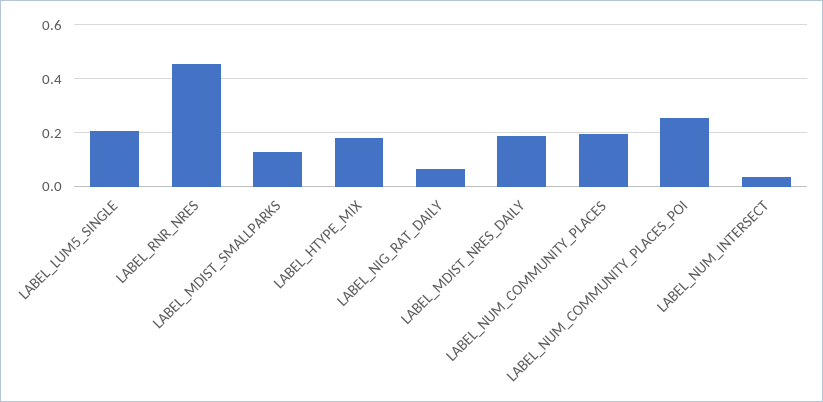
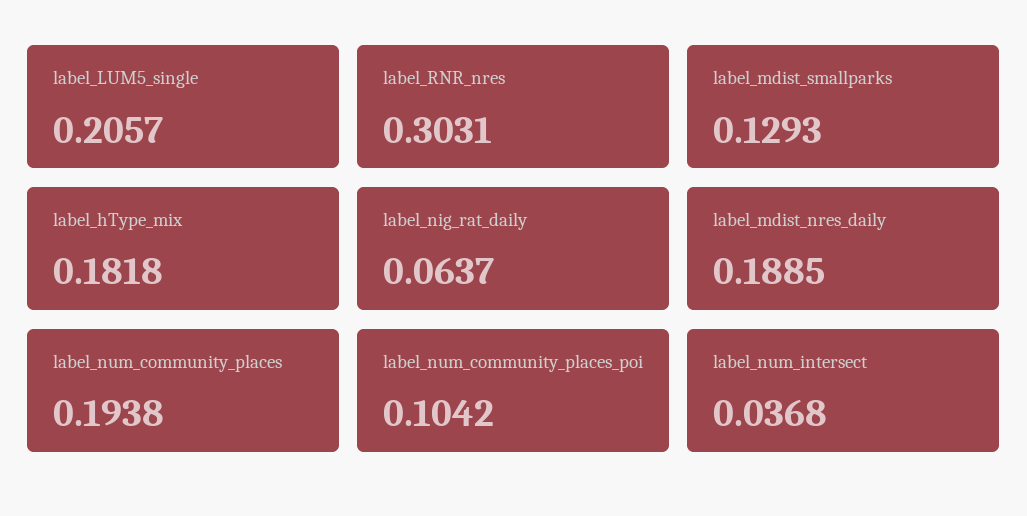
  {
    "LABEL_LUM5_SINGLE": 0.2057,
-   "LABEL_RNR_NRES": 0.45,
+   "LABEL_RNR_NRES": 0.3031,
    "LABEL_MDIST_SMALLPARKS": 0.1293,
    "LABEL_HTYPE_MIX": 0.1818,
    "LABEL_NIG_RAT_DAILY": 0.0637,
    "LABEL_MDIST_NRES_DAILY": 0.1885,
    "LABEL_NUM_COMMUNITY_PLACES": 0.1938,
-   "LABEL_NUM_COMMUNITY_PLACES_POI": 0.25,
+   "LABEL_NUM_COMMUNITY_PLACES_POI": 0.1042,
    "LABEL_NUM_INTERSECT": 0.0368
  }

